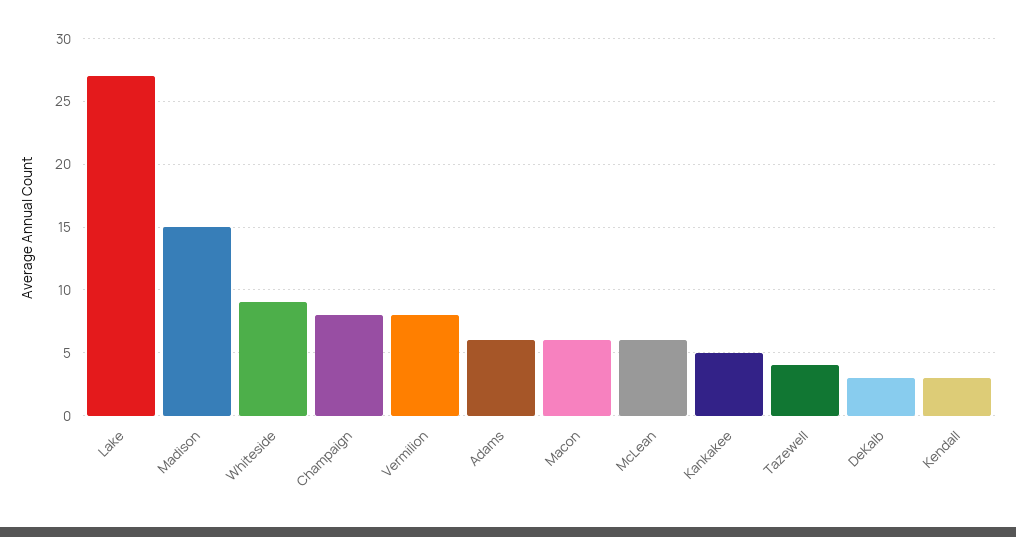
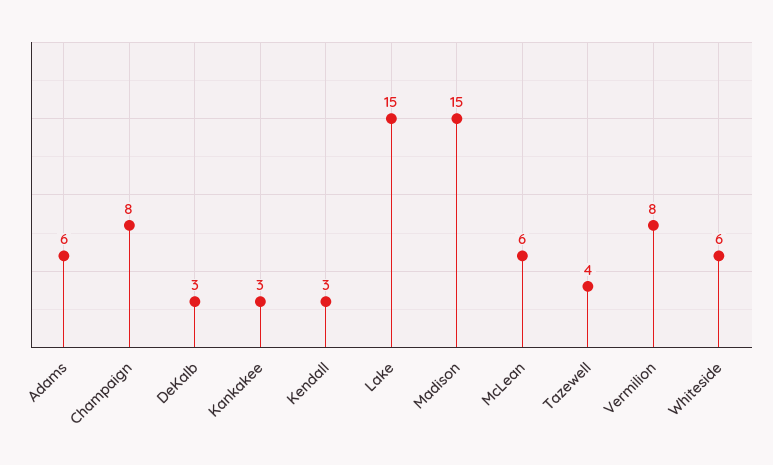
  {
-   "Lake": 27,
+   "Lake": 15,
    "Madison": 15,
-   "Whiteside": 9,
+   "Whiteside": 6,
    "Champaign": 8,
    "Vermilion": 8,
    "Adams": 6,
-   "Macon": 6,
    "McLean": 6,
-   "Kankakee": 5,
+   "Kankakee": 3,
    "Tazewell": 4,
    "DeKalb": 3,
    "Kendall": 3
  }

